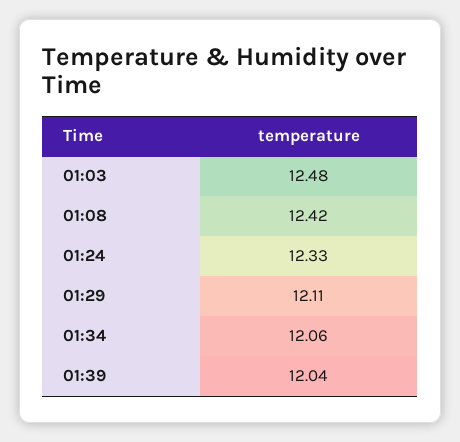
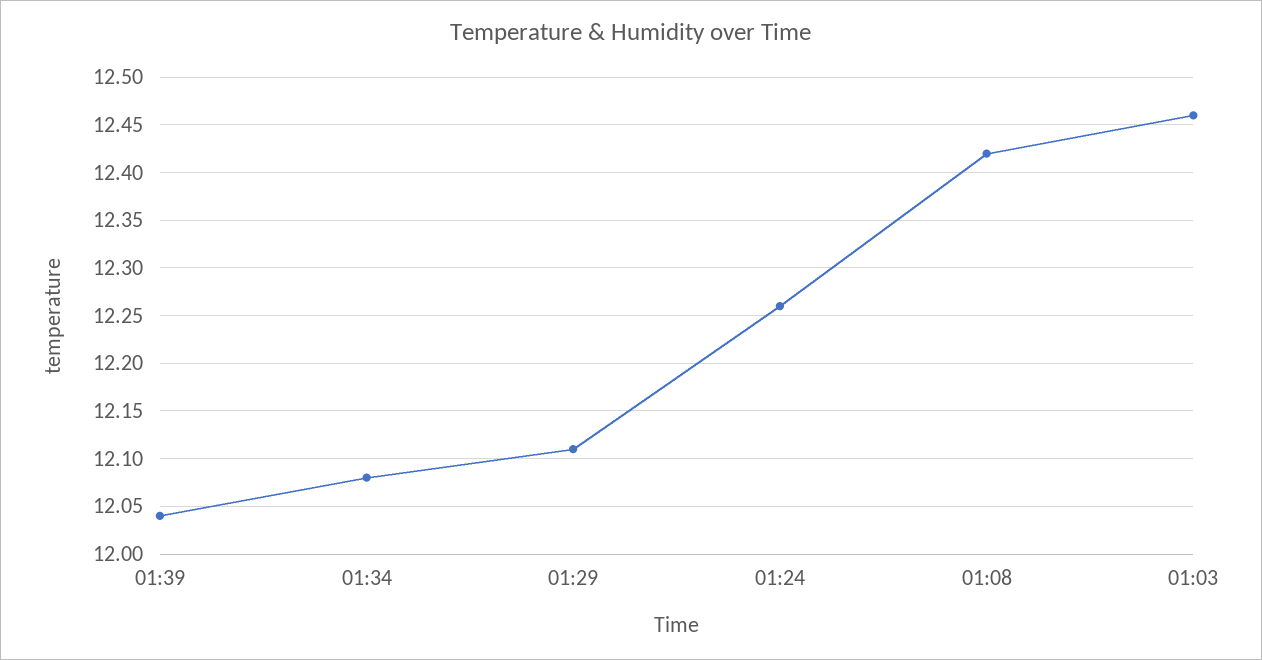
  {
-   "01:03": 12.48,
+   "01:03": 12.46,
    "01:08": 12.42,
-   "01:24": 12.33,
+   "01:24": 12.26,
    "01:29": 12.11,
-   "01:34": 12.06,
+   "01:34": 12.08,
    "01:39": 12.04
  }

